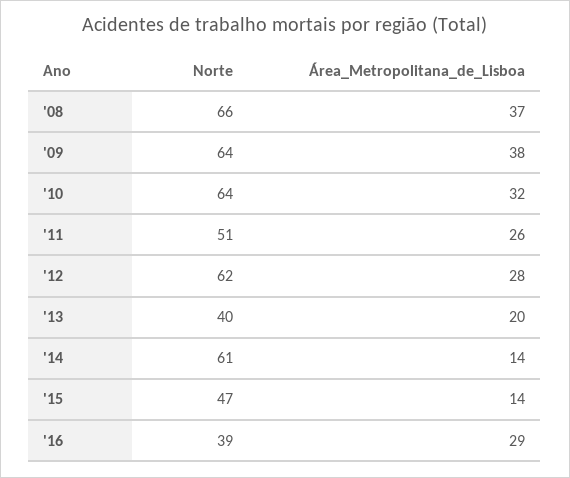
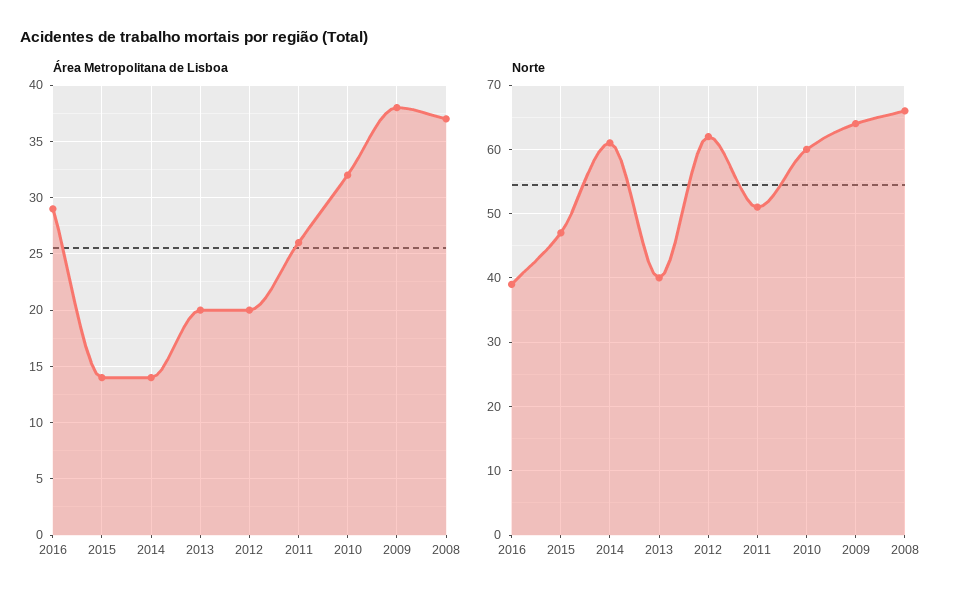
  {
    "Norte": {
      "'08": 66,
      "'09": 64,
-     "'10": 64,
+     "'10": 60,
      "'11": 51,
      "'12": 62,
      "'13": 40,
      "'14": 61,
      "'15": 47,
      "'16": 39
    },
    "Área_Metropolitana_de_Lisboa": {
      "'08": 37,
      "'09": 38,
      "'10": 32,
      "'11": 26,
-     "'12": 28,
+     "'12": 20,
      "'13": 20,
      "'14": 14,
      "'15": 14,
      "'16": 29
    }
  }

